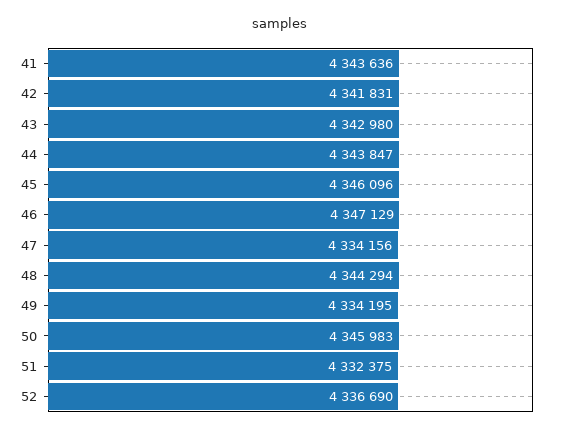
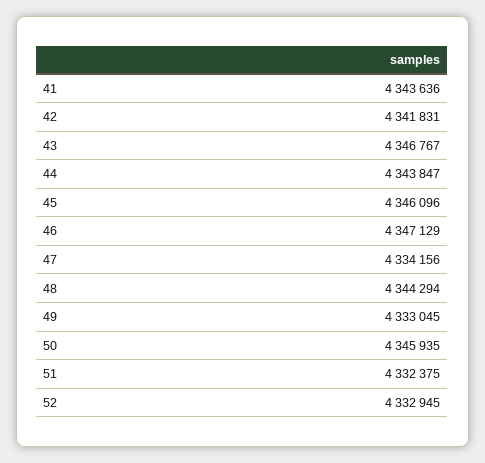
  {
    "41": 4343636,
    "42": 4341831,
-   "43": 4342980,
+   "43": 4346767,
    "44": 4343847,
    "45": 4346096,
    "46": 4347129,
    "47": 4334156,
    "48": 4344294,
-   "49": 4334195,
+   "49": 4333045,
-   "50": 4345983,
+   "50": 4345935,
    "51": 4332375,
-   "52": 4336690
+   "52": 4332945
  }

